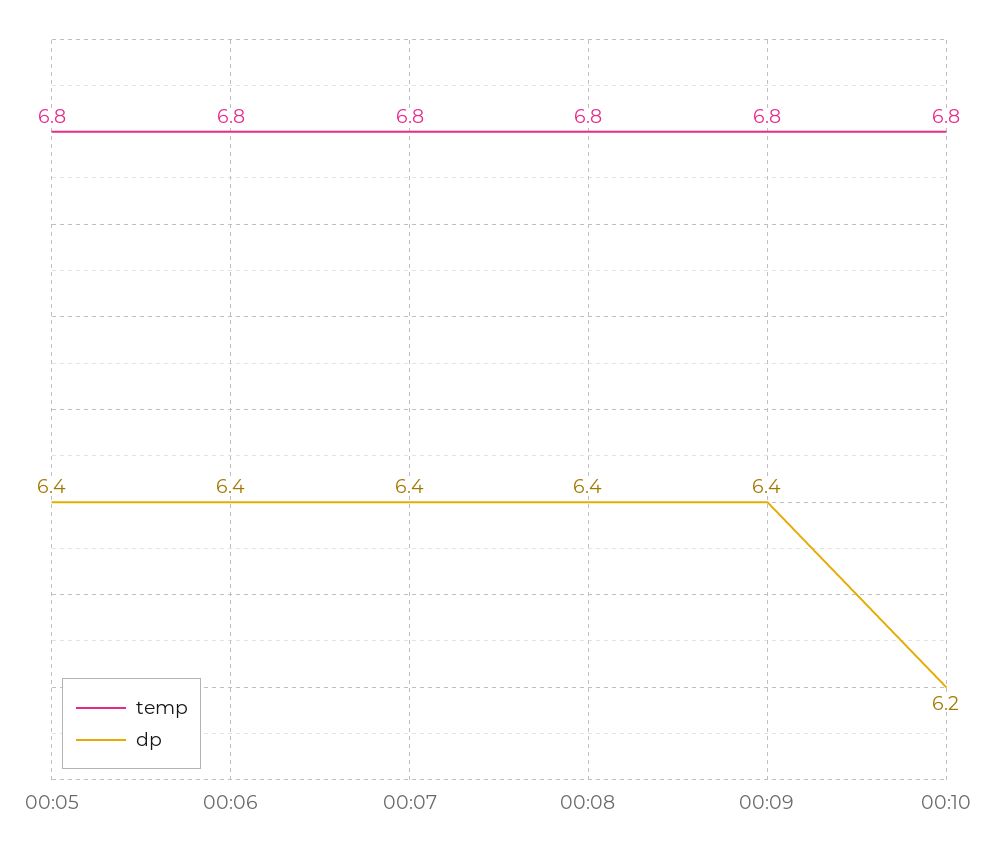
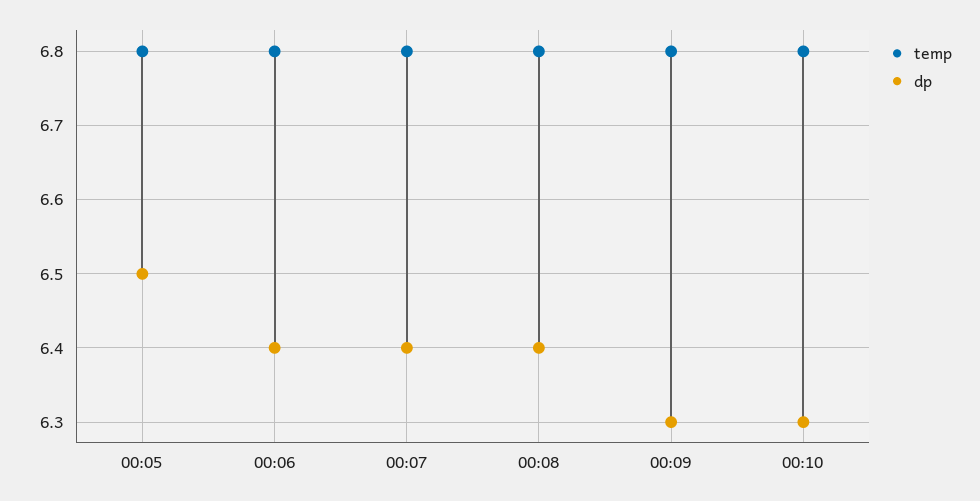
  {
    "temp": {
      "00:05": 6.8,
      "00:06": 6.8,
      "00:07": 6.8,
      "00:08": 6.8,
      "00:09": 6.8,
      "00:10": 6.8
    },
    "dp": {
-     "00:05": 6.4,
+     "00:05": 6.5,
      "00:06": 6.4,
      "00:07": 6.4,
      "00:08": 6.4,
-     "00:09": 6.4,
+     "00:09": 6.3,
-     "00:10": 6.2
+     "00:10": 6.3
    }
  }

